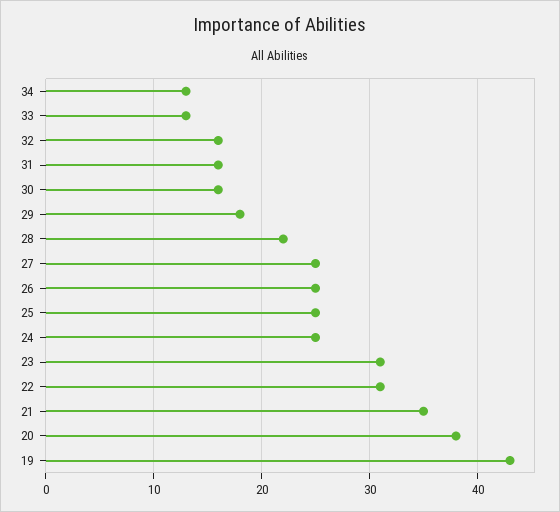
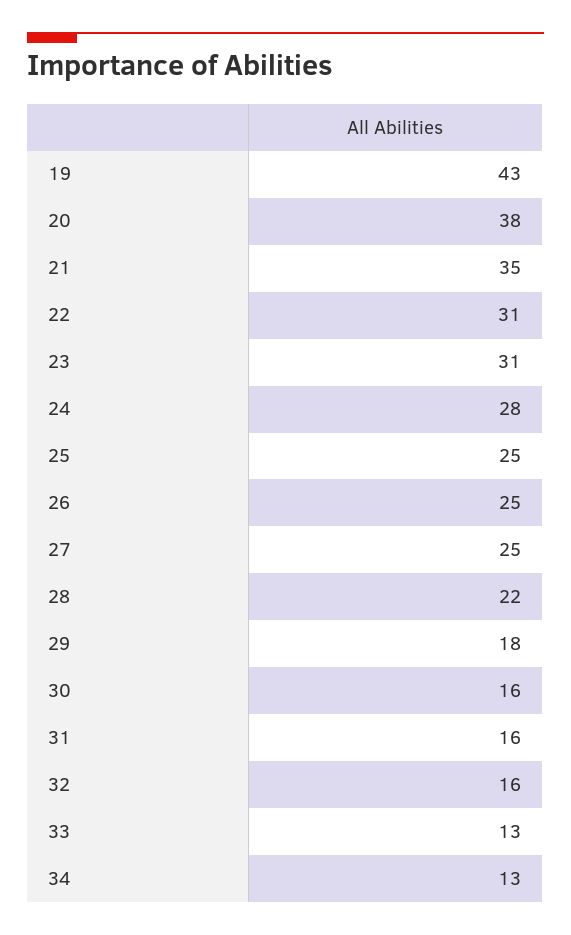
  {
    "34": 13,
    "33": 13,
    "32": 16,
    "31": 16,
    "30": 16,
    "29": 18,
    "28": 22,
    "27": 25,
    "26": 25,
    "25": 25,
-   "24": 25,
+   "24": 28,
    "23": 31,
    "22": 31,
    "21": 35,
    "20": 38,
    "19": 43
  }

